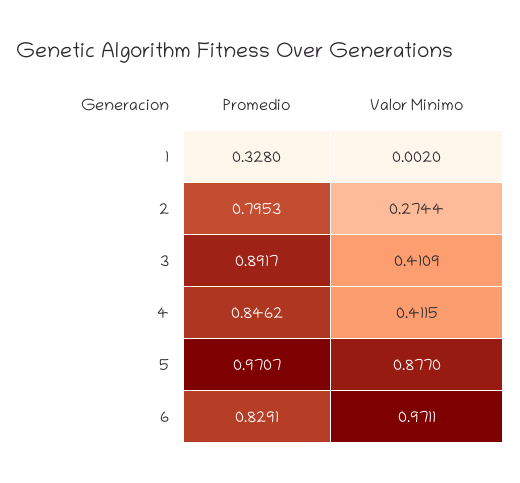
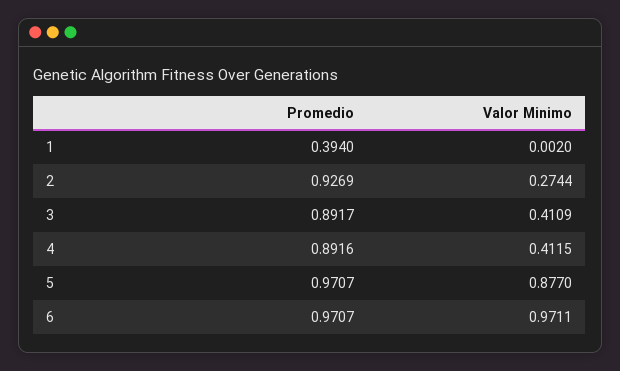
  {
    "Promedio": {
-     "1": 0.328,
+     "1": 0.394,
-     "2": 0.7953,
+     "2": 0.9269,
      "3": 0.8917,
-     "4": 0.8462,
+     "4": 0.8916,
      "5": 0.9707,
-     "6": 0.8291
+     "6": 0.9707
    },
    "Valor Minimo": {
      "1": 0.002,
      "2": 0.2744,
      "3": 0.4109,
      "4": 0.4115,
      "5": 0.877,
      "6": 0.9711
    }
  }

